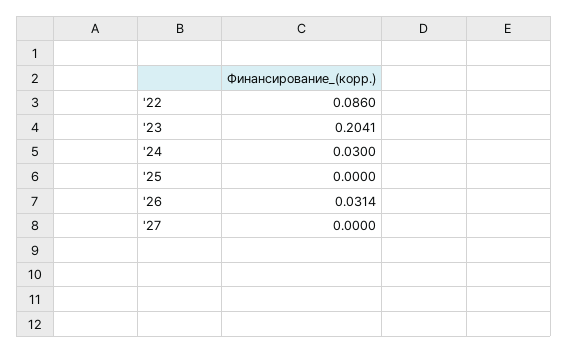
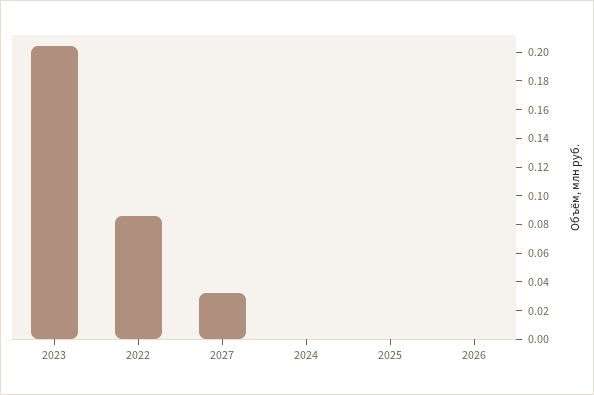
  {
    "'22": 0.086,
    "'23": 0.2041,
-   "'24": 0.03,
+   "'24": 0,
    "'25": 0,
-   "'26": 0.0314,
+   "'26": 0,
-   "'27": 0
+   "'27": 0.03
  }

